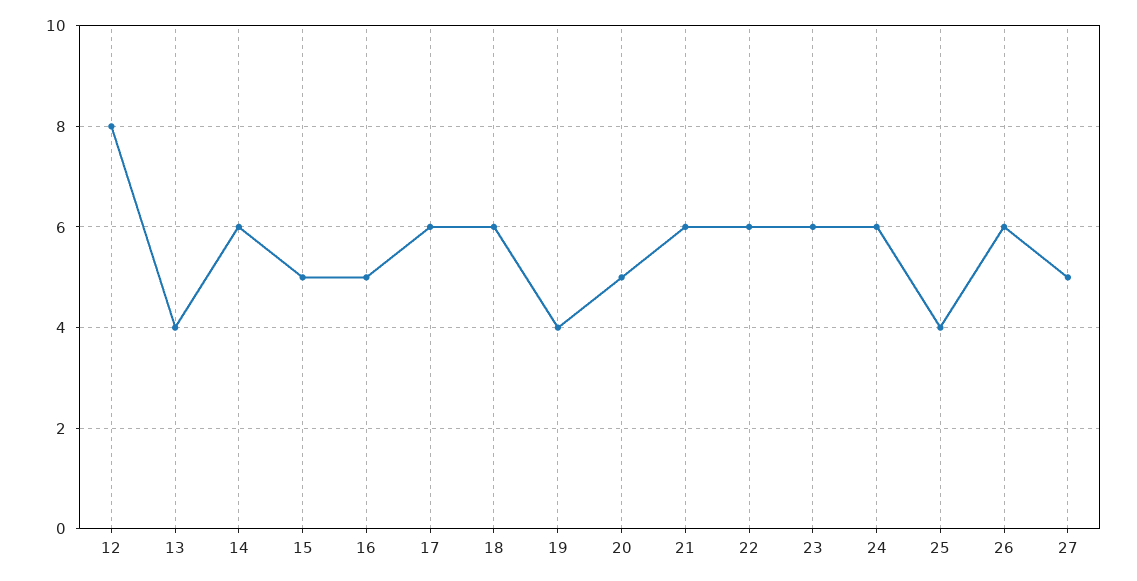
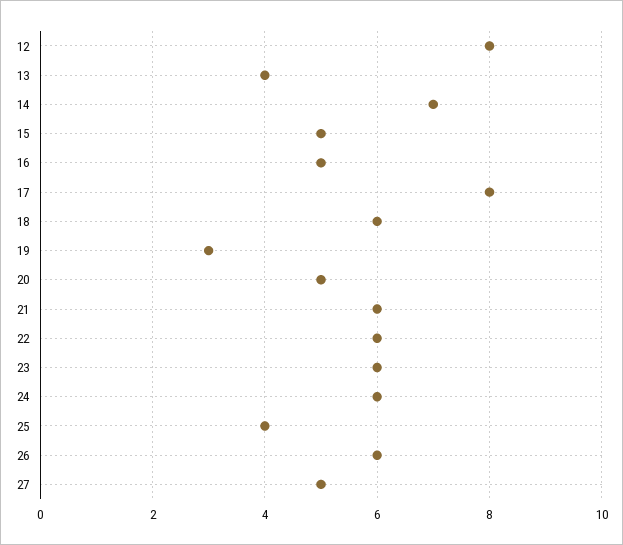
  {
    "12": 8,
    "13": 4,
-   "14": 6,
+   "14": 7,
    "15": 5,
    "16": 5,
-   "17": 6,
+   "17": 8,
    "18": 6,
-   "19": 4,
+   "19": 3,
    "20": 5,
    "21": 6,
    "22": 6,
    "23": 6,
    "24": 6,
    "25": 4,
    "26": 6,
    "27": 5
  }

